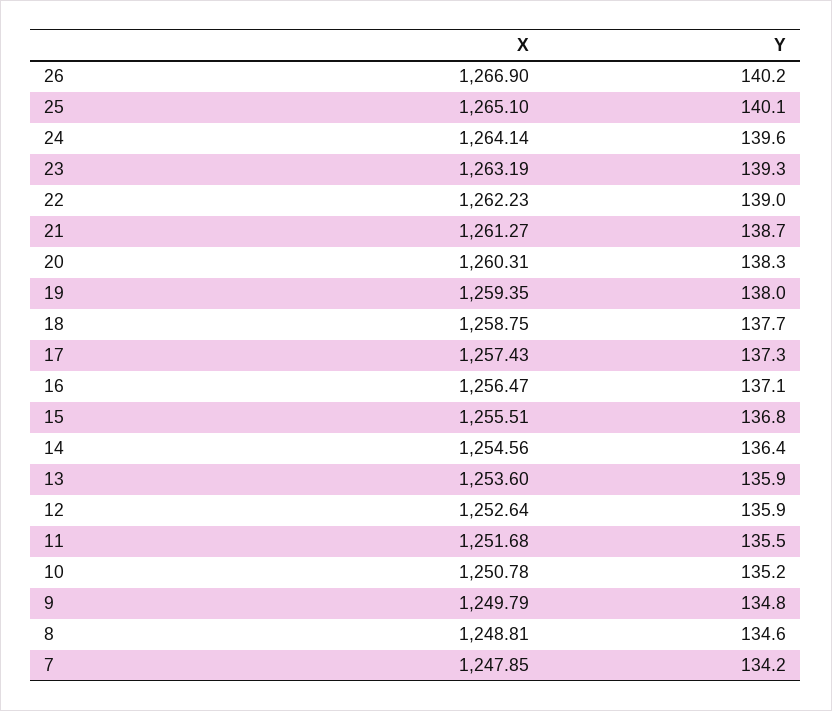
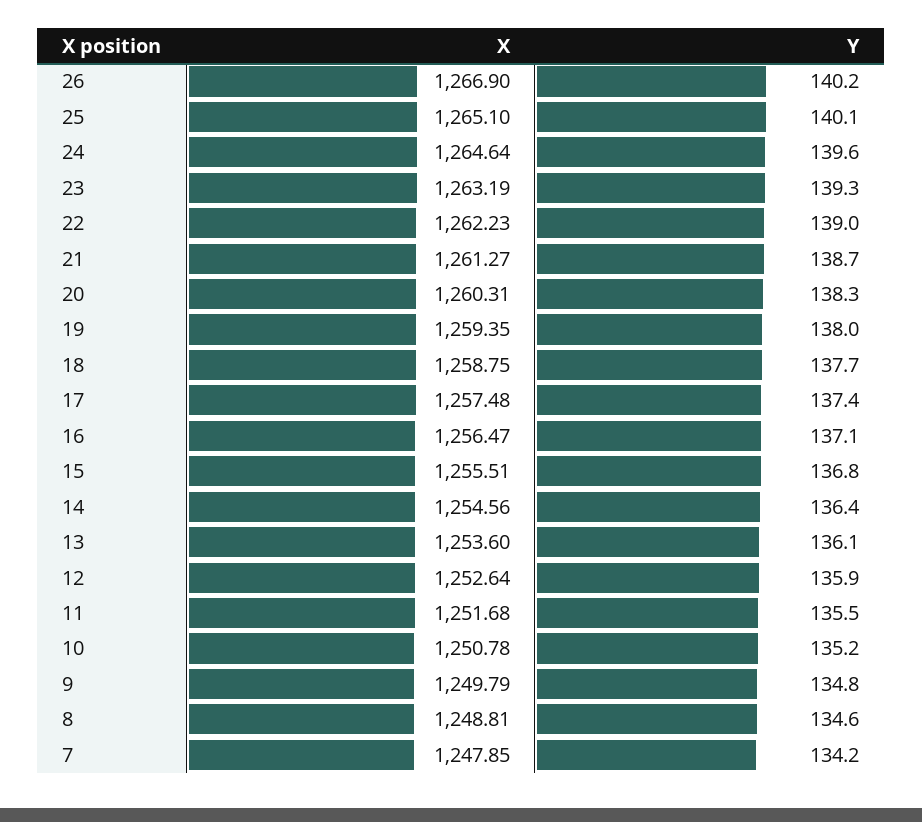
  {
    "X": {
      "26": 1266.9,
      "25": 1265.1,
-     "24": 1264.14,
+     "24": 1264.64,
      "23": 1263.19,
      "22": 1262.23,
      "21": 1261.27,
      "20": 1260.31,
      "19": 1259.35,
      "18": 1258.75,
-     "17": 1257.43,
+     "17": 1257.48,
      "16": 1256.47,
      "15": 1255.51,
      "14": 1254.56,
      "13": 1253.6,
      "12": 1252.64,
      "11": 1251.68,
      "10": 1250.78,
      "9": 1249.79,
      "8": 1248.81,
      "7": 1247.85
    },
    "Y": {
      "26": 140.2,
      "25": 140.1,
      "24": 139.6,
      "23": 139.3,
      "22": 139,
      "21": 138.7,
      "20": 138.3,
      "19": 138,
      "18": 137.7,
-     "17": 137.3,
+     "17": 137.4,
      "16": 137.1,
      "15": 136.8,
      "14": 136.4,
-     "13": 135.9,
+     "13": 136.1,
      "12": 135.9,
      "11": 135.5,
      "10": 135.2,
      "9": 134.8,
      "8": 134.6,
      "7": 134.2
    }
  }

